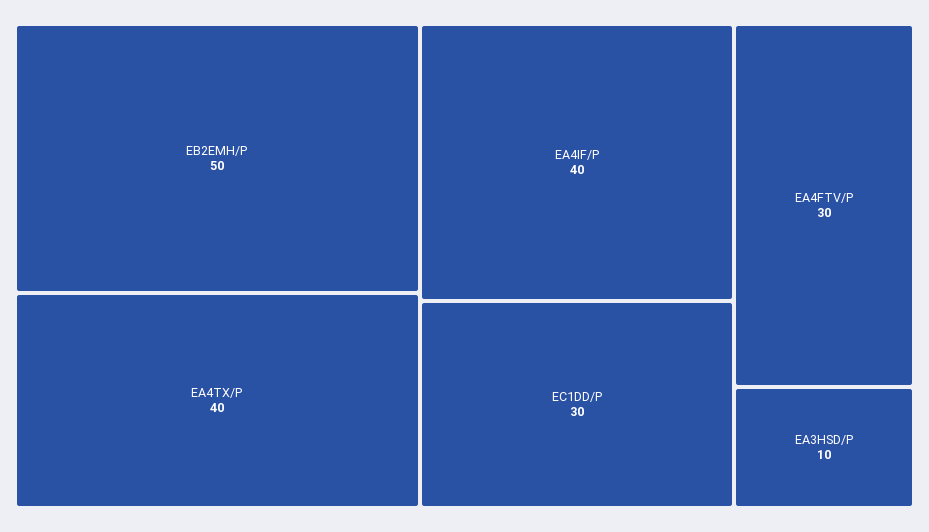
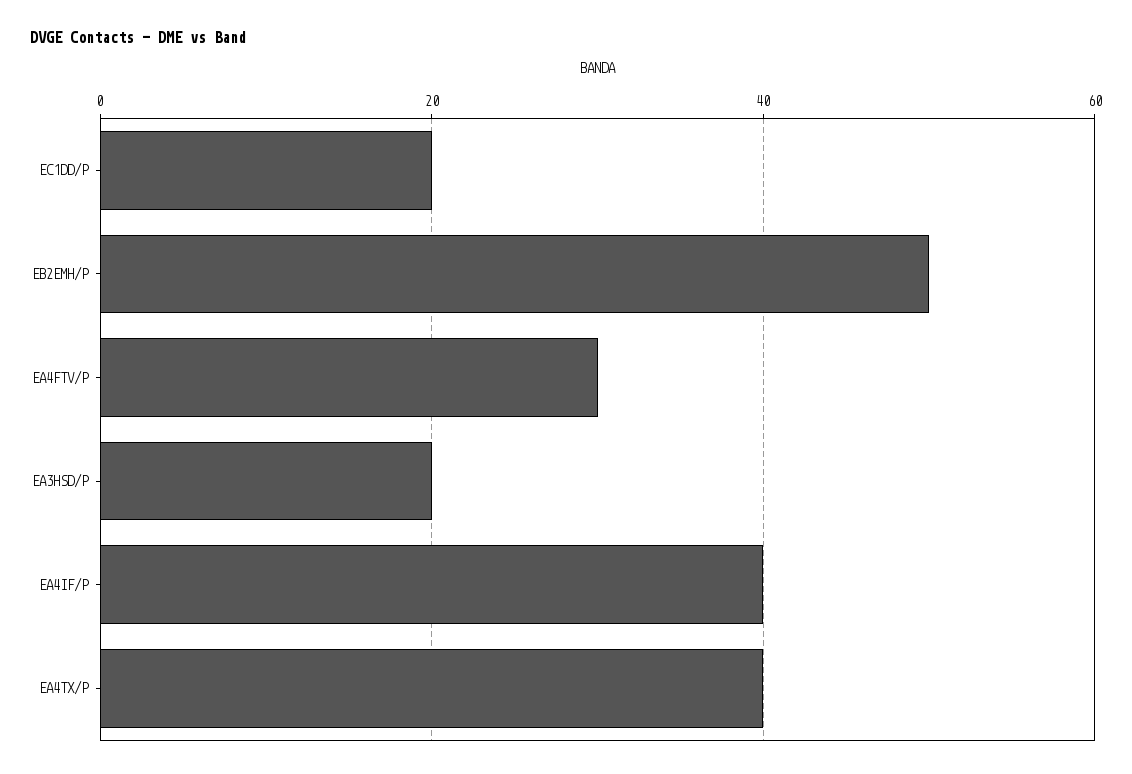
  {
    "EB2EMH/P": 50,
    "EA4TX/P": 40,
    "EA4IF/P": 40,
-   "EC1DD/P": 30,
+   "EC1DD/P": 20,
    "EA4FTV/P": 30,
-   "EA3HSD/P": 10
+   "EA3HSD/P": 20
  }

